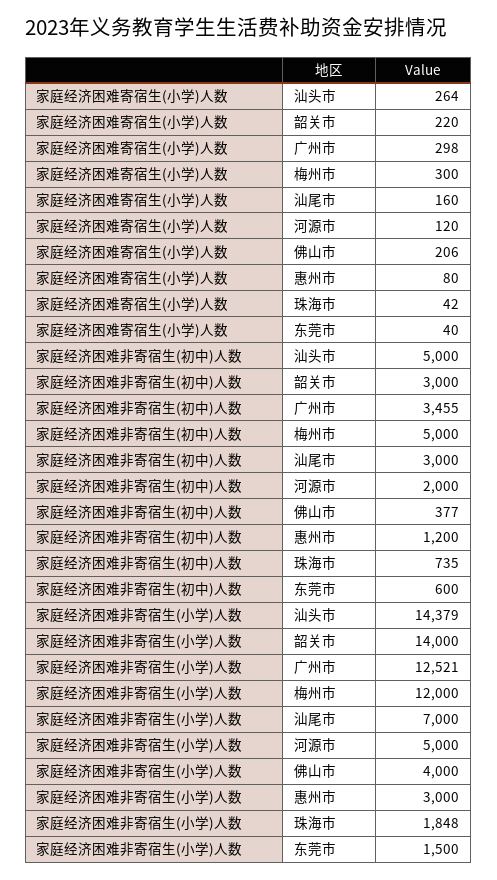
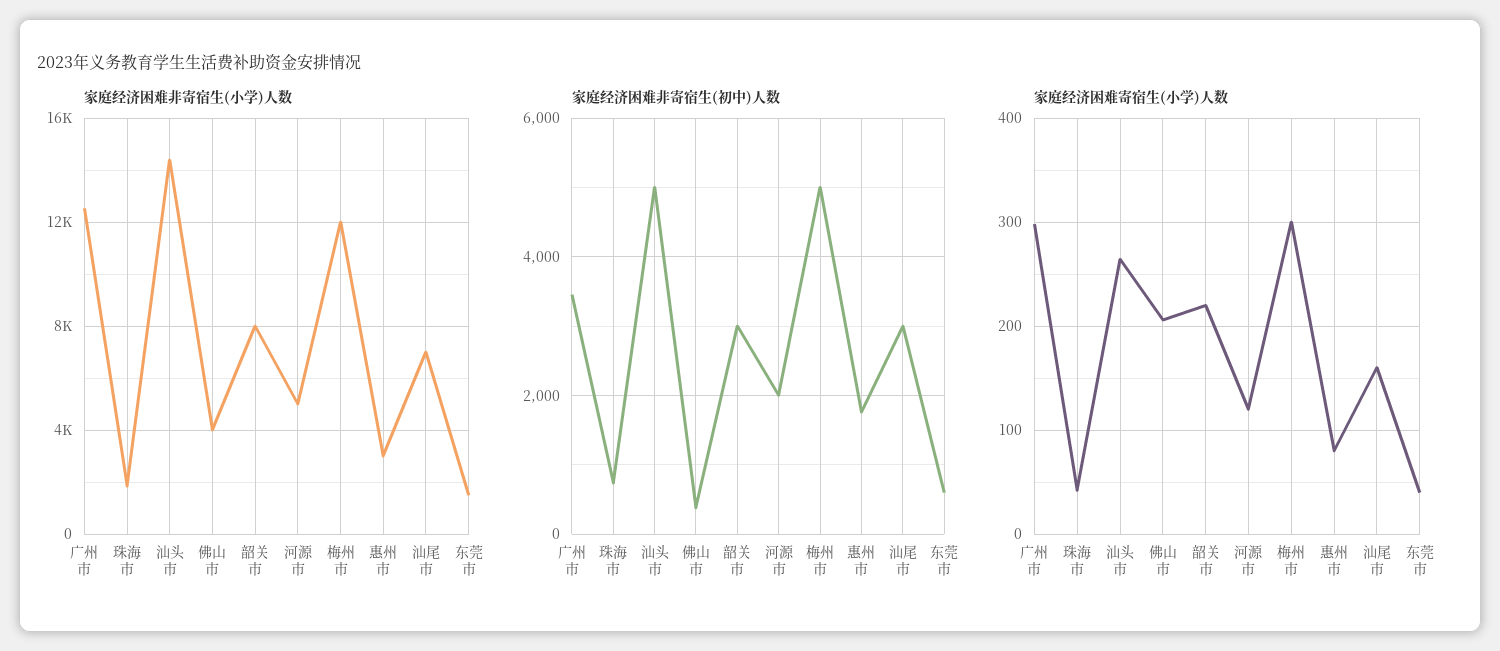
  {
    "家庭经济困难寄宿生(小学)人数": {
      "汕头市": 264,
      "韶关市": 220,
      "广州市": 298,
      "梅州市": 300,
      "汕尾市": 160,
      "河源市": 120,
      "佛山市": 206,
      "惠州市": 80,
      "珠海市": 42,
      "东莞市": 40
    },
    "家庭经济困难非寄宿生(初中)人数": {
      "汕头市": 5000,
      "韶关市": 3000,
      "广州市": 3455,
      "梅州市": 5000,
      "汕尾市": 3000,
      "河源市": 2000,
      "佛山市": 377,
-     "惠州市": 1200,
+     "惠州市": 1800,
      "珠海市": 735,
      "东莞市": 600
    },
    "家庭经济困难非寄宿生(小学)人数": {
      "汕头市": 14379,
-     "韶关市": 14000,
+     "韶关市": 8000,
      "广州市": 12521,
      "梅州市": 12000,
      "汕尾市": 7000,
      "河源市": 5000,
      "佛山市": 4000,
      "惠州市": 3000,
      "珠海市": 1848,
      "东莞市": 1500
    }
  }

